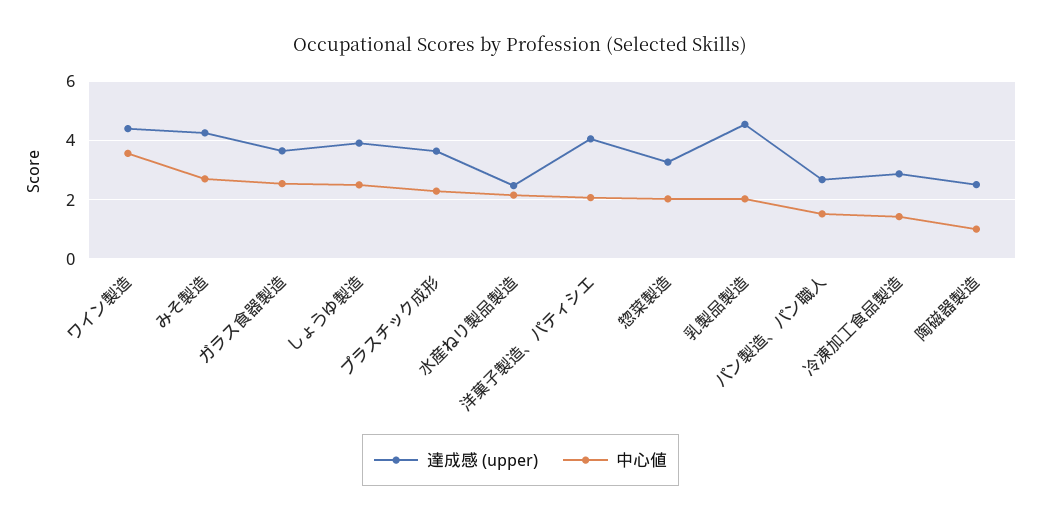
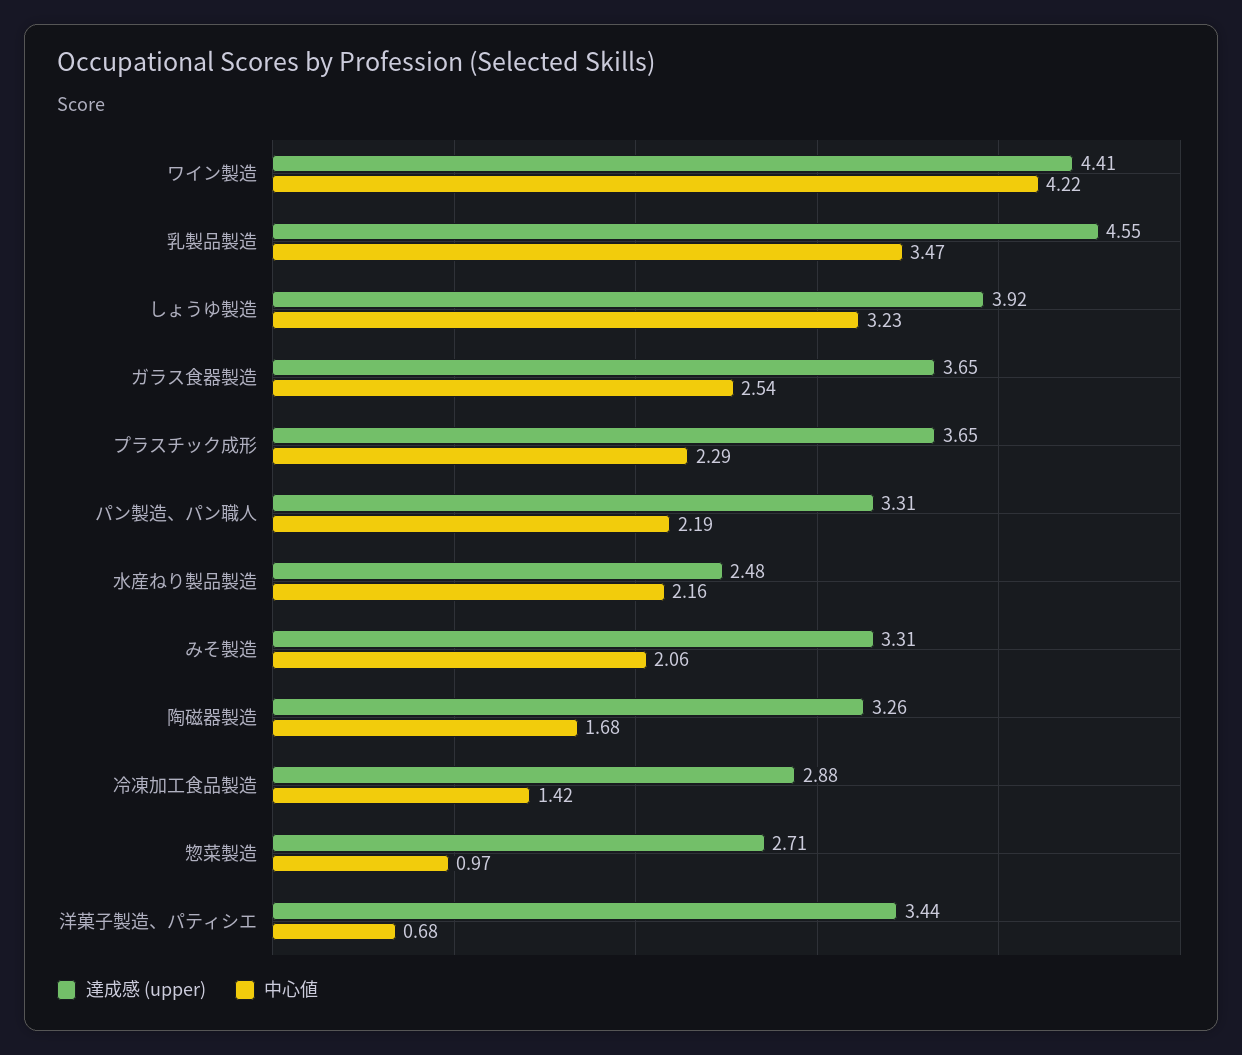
  {
    "達成感 (upper)": {
      "ワイン製造": 4.41,
-     "みそ製造": 4.25,
+     "みそ製造": 3.31,
      "ガラス食器製造": 3.65,
      "しょうゆ製造": 3.92,
      "プラスチック成形": 3.65,
      "水産ねり製品製造": 2.48,
-     "洋菓子製造、パティシエ": 4,
+     "洋菓子製造、パティシエ": 3.44,
-     "惣菜製造": 3.25,
+     "惣菜製造": 2.71,
      "乳製品製造": 4.55,
-     "パン製造、パン職人": 2.75,
+     "パン製造、パン職人": 3.31,
      "冷凍加工食品製造": 2.88,
-     "陶磁器製造": 2.5
+     "陶磁器製造": 3.26
    },
    "中心値": {
-     "ワイン製造": 3.5,
+     "ワイン製造": 4.22,
-     "みそ製造": 2.75,
+     "みそ製造": 2.06,
      "ガラス食器製造": 2.54,
-     "しょうゆ製造": 2.5,
+     "しょうゆ製造": 3.23,
      "プラスチック成形": 2.29,
      "水産ねり製品製造": 2.16,
-     "洋菓子製造、パティシエ": 2,
+     "洋菓子製造、パティシエ": 0.68,
-     "惣菜製造": 2,
+     "惣菜製造": 0.97,
-     "乳製品製造": 2,
+     "乳製品製造": 3.47,
-     "パン製造、パン職人": 1.5,
+     "パン製造、パン職人": 2.19,
      "冷凍加工食品製造": 1.42,
-     "陶磁器製造": 1
+     "陶磁器製造": 1.68
    }
  }

